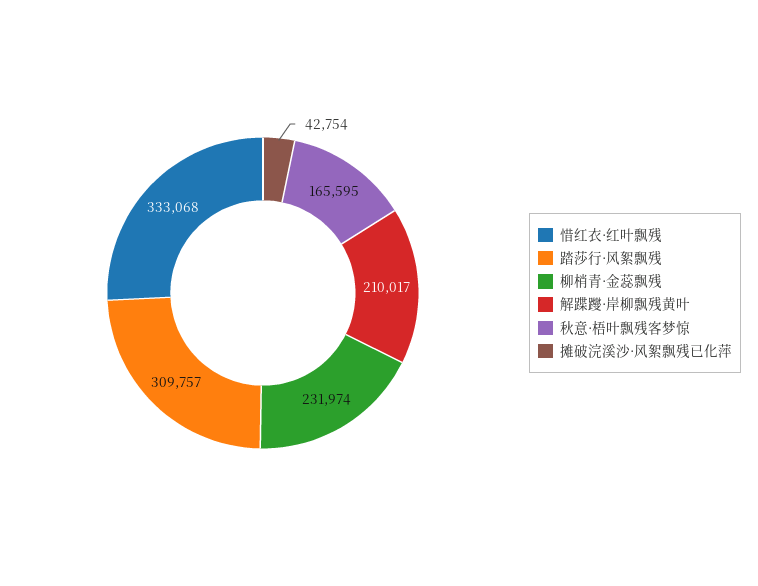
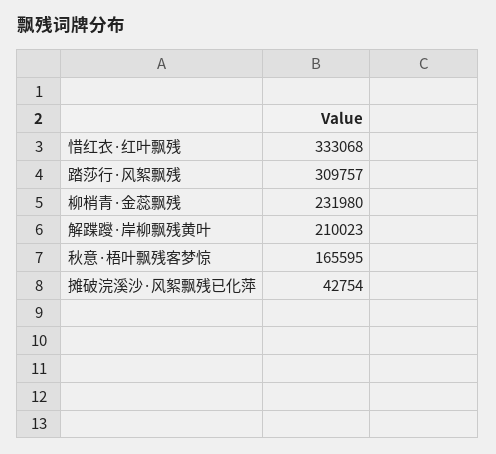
  {
    "惜红衣·红叶飘残": 333068,
    "踏莎行·风絮飘残": 309757,
-   "柳梢青·金蕊飘残": 231974,
+   "柳梢青·金蕊飘残": 231980,
-   "解蹀躞·岸柳飘残黄叶": 210017,
+   "解蹀躞·岸柳飘残黄叶": 210023,
    "秋意·梧叶飘残客梦惊": 165595,
    "摊破浣溪沙·风絮飘残已化萍": 42754
  }

